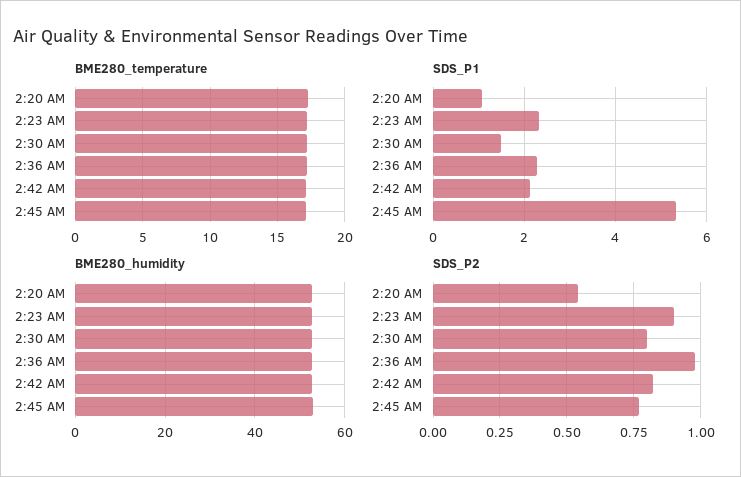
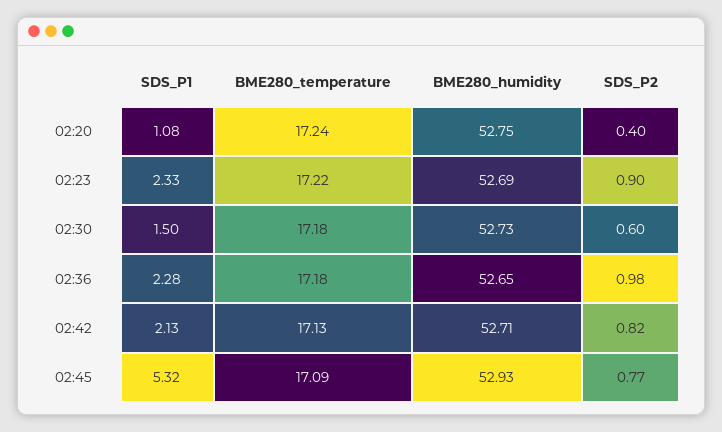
  {
    "BME280_temperature": {
      "2:20 AM": 17.24,
      "2:23 AM": 17.22,
      "2:30 AM": 17.18,
      "2:36 AM": 17.18,
      "2:42 AM": 17.13,
      "2:45 AM": 17.09
    },
    "SDS_P1": {
      "2:20 AM": 1.08,
      "2:23 AM": 2.33,
      "2:30 AM": 1.5,
      "2:36 AM": 2.28,
      "2:42 AM": 2.13,
      "2:45 AM": 5.32
    },
    "BME280_humidity": {
      "2:20 AM": 52.75,
      "2:23 AM": 52.69,
      "2:30 AM": 52.73,
      "2:36 AM": 52.65,
      "2:42 AM": 52.71,
      "2:45 AM": 52.93
    },
    "SDS_P2": {
-     "2:20 AM": 0.55,
+     "2:20 AM": 0.4,
      "2:23 AM": 0.9,
-     "2:30 AM": 0.8,
+     "2:30 AM": 0.6,
      "2:36 AM": 0.98,
      "2:42 AM": 0.82,
      "2:45 AM": 0.77
    }
  }

